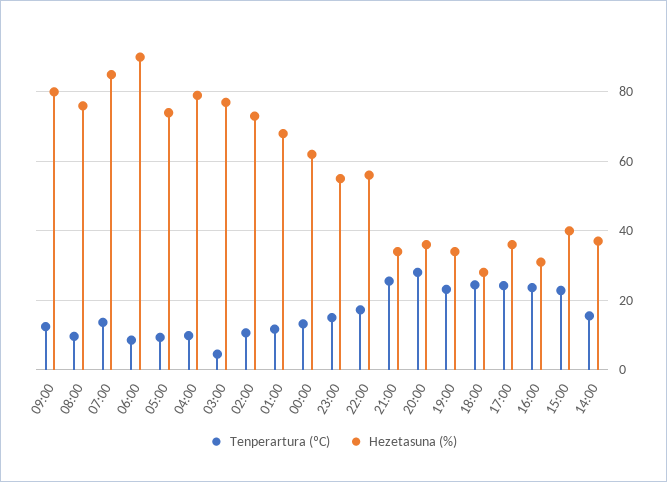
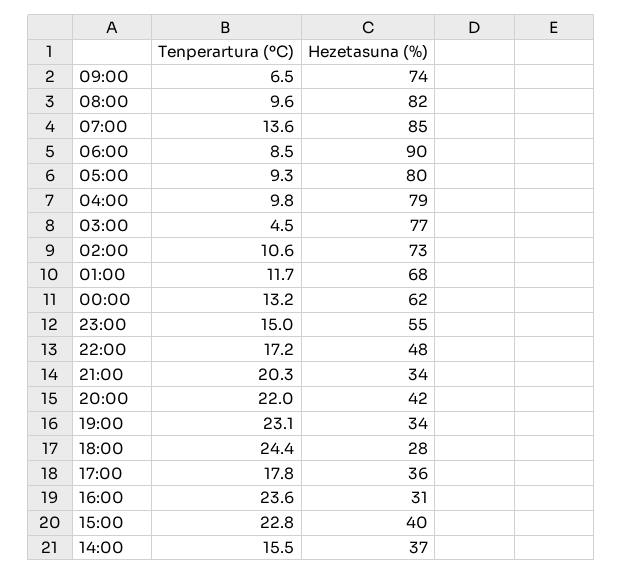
  {
    "Tenperartura (ºC)": {
-     "09:00": 12,
+     "09:00": 6.5,
      "08:00": 9.6,
      "07:00": 13.6,
      "06:00": 8.5,
      "05:00": 9.3,
      "04:00": 9.8,
      "03:00": 4.5,
      "02:00": 10.6,
      "01:00": 11.7,
      "00:00": 13.2,
      "23:00": 15,
      "22:00": 17.2,
-     "21:00": 26,
+     "21:00": 20.3,
-     "20:00": 28,
+     "20:00": 22,
      "19:00": 23.1,
      "18:00": 24.4,
-     "17:00": 24,
+     "17:00": 17.8,
      "16:00": 23.6,
      "15:00": 22.8,
      "14:00": 15.5
    },
    "Hezetasuna (%)": {
-     "09:00": 80,
+     "09:00": 74,
-     "08:00": 76,
+     "08:00": 82,
      "07:00": 85,
      "06:00": 90,
-     "05:00": 74,
+     "05:00": 80,
      "04:00": 79,
      "03:00": 77,
      "02:00": 73,
      "01:00": 68,
      "00:00": 62,
      "23:00": 55,
-     "22:00": 56,
+     "22:00": 48,
      "21:00": 34,
-     "20:00": 36,
+     "20:00": 42,
      "19:00": 34,
      "18:00": 28,
      "17:00": 36,
      "16:00": 31,
      "15:00": 40,
      "14:00": 37
    }
  }

